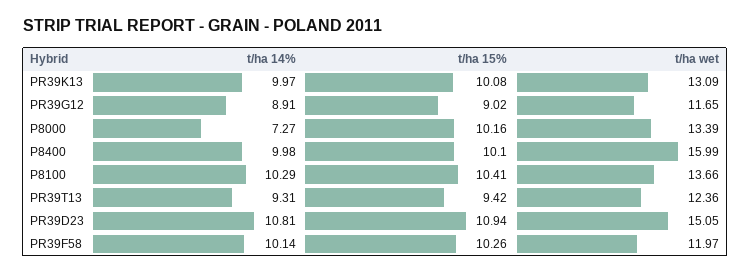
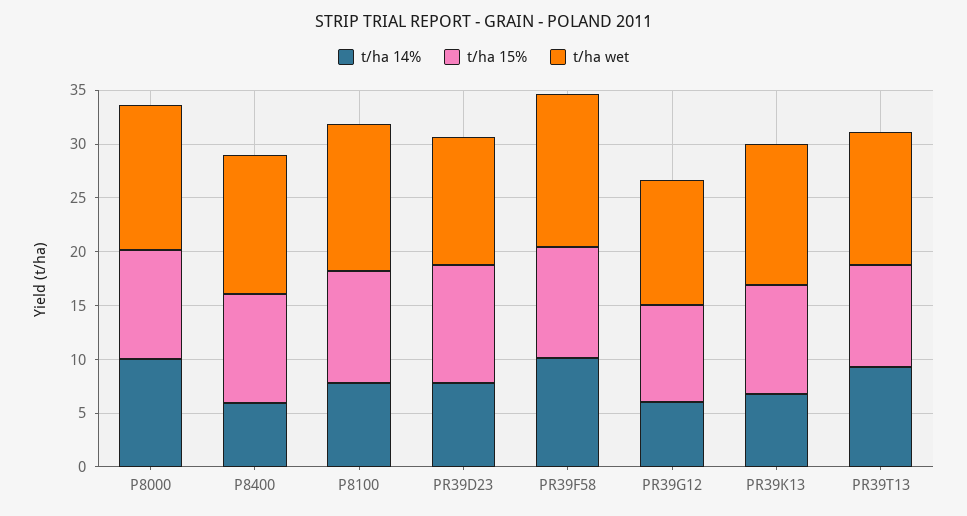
  {
    "t/ha 14%": {
-     "PR39K13": 9.97,
+     "PR39K13": 7,
-     "PR39G12": 8.91,
+     "PR39G12": 6,
-     "P8000": 7.27,
+     "P8000": 10,
-     "P8400": 9.98,
+     "P8400": 6,
-     "P8100": 10.29,
+     "P8100": 8,
      "PR39T13": 9.31,
-     "PR39D23": 10.81,
+     "PR39D23": 8,
      "PR39F58": 10.14
    },
    "t/ha 15%": {
      "PR39K13": 10.08,
      "PR39G12": 9.02,
      "P8000": 10.16,
      "P8400": 10.1,
      "P8100": 10.41,
      "PR39T13": 9.42,
      "PR39D23": 10.94,
      "PR39F58": 10.26
    },
    "t/ha wet": {
      "PR39K13": 13.09,
      "PR39G12": 11.65,
      "P8000": 13.39,
-     "P8400": 15.99,
+     "P8400": 13,
      "P8100": 13.66,
      "PR39T13": 12.36,
-     "PR39D23": 15.05,
+     "PR39D23": 12,
-     "PR39F58": 11.97
+     "PR39F58": 14
    }
  }

